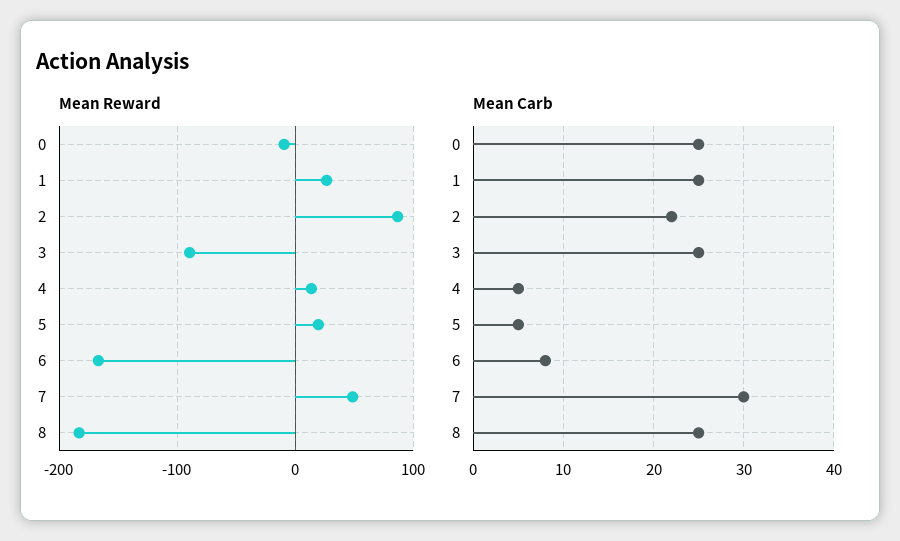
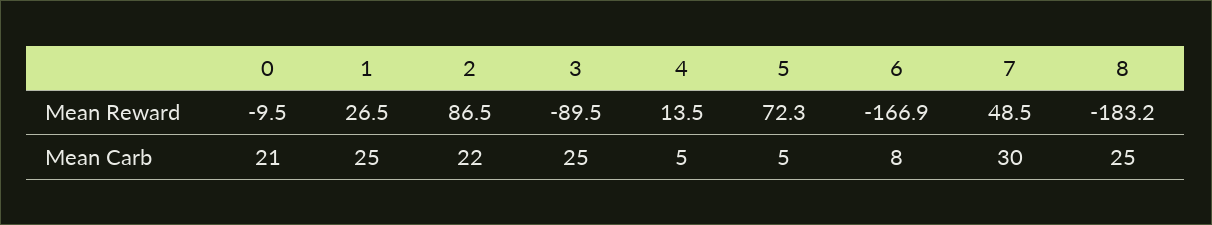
  {
    "Mean Reward": {
      "0": -9.5,
      "1": 26.5,
      "2": 86.5,
      "3": -89.5,
      "4": 13.5,
-     "5": 20,
+     "5": 72.3,
      "6": -166.9,
      "7": 48.5,
      "8": -183.2
    },
    "Mean Carb": {
-     "0": 25,
+     "0": 21,
      "1": 25,
      "2": 22,
      "3": 25,
      "4": 5,
      "5": 5,
      "6": 8,
      "7": 30,
      "8": 25
    }
  }

